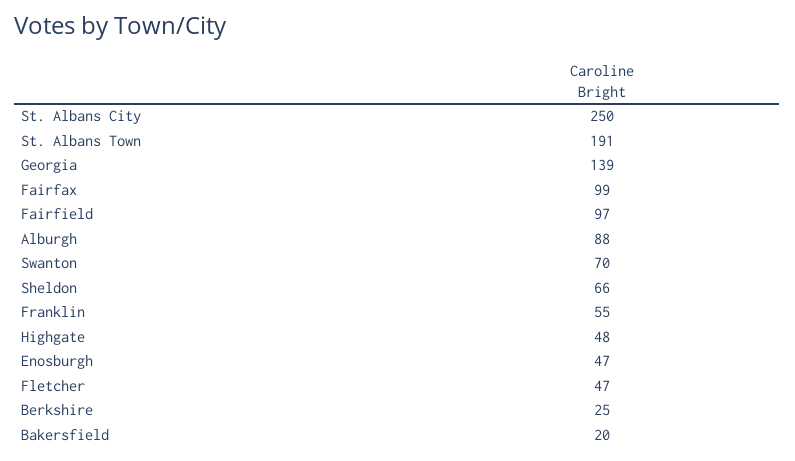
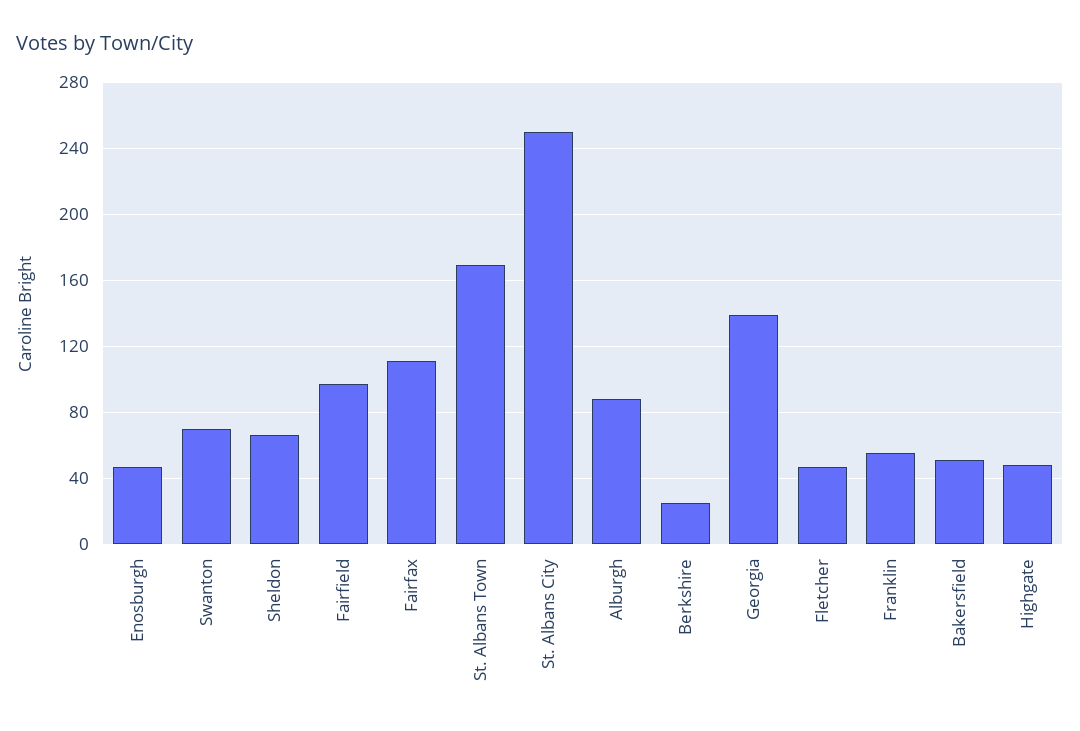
  {
    "St. Albans City": 250,
-   "St. Albans Town": 191,
+   "St. Albans Town": 170,
    "Georgia": 139,
-   "Fairfax": 99,
+   "Fairfax": 110,
    "Fairfield": 97,
    "Alburgh": 88,
    "Swanton": 70,
    "Sheldon": 66,
    "Franklin": 55,
    "Highgate": 48,
    "Enosburgh": 47,
    "Fletcher": 47,
    "Berkshire": 25,
-   "Bakersfield": 20
+   "Bakersfield": 50
  }

